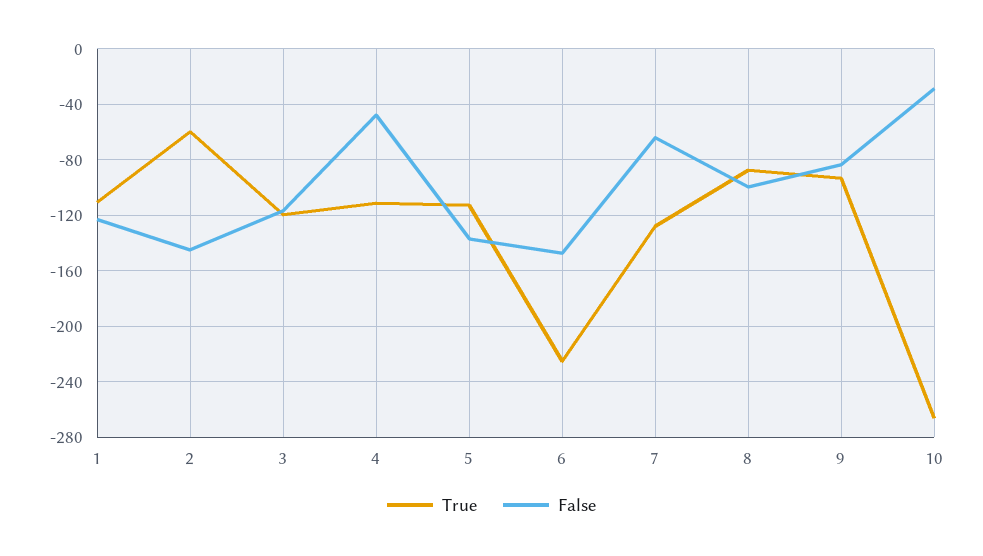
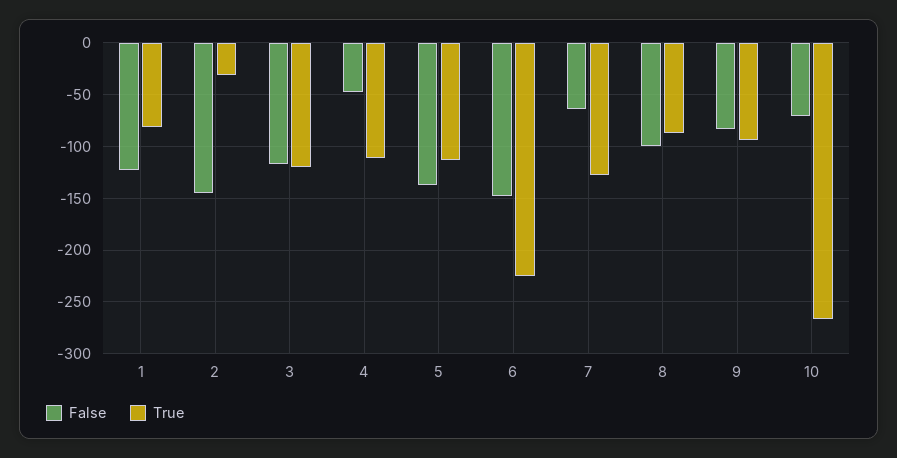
  {
    "True": {
-     "1": -110,
+     "1": -80,
-     "2": -60,
+     "2": -30,
      "3": -120,
      "4": -110,
      "5": -115,
      "6": -225,
      "7": -130,
      "8": -85,
      "9": -95,
      "10": -265
    },
    "False": {
      "1": -125,
      "2": -145,
      "3": -115,
      "4": -50,
      "5": -135,
      "6": -145,
      "7": -65,
      "8": -100,
      "9": -85,
-     "10": -30
+     "10": -70
    }
  }

